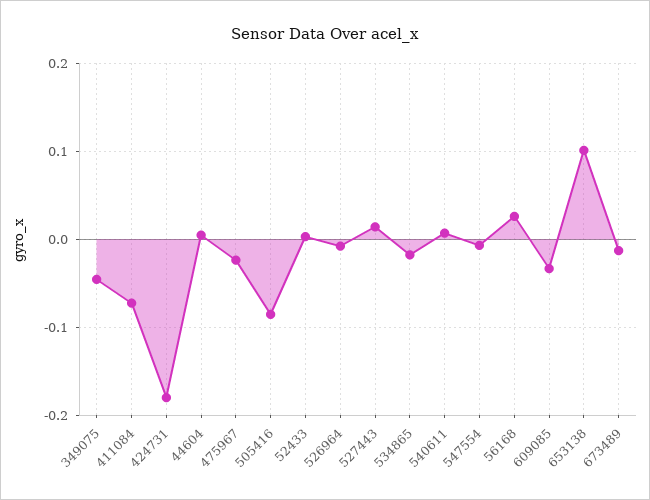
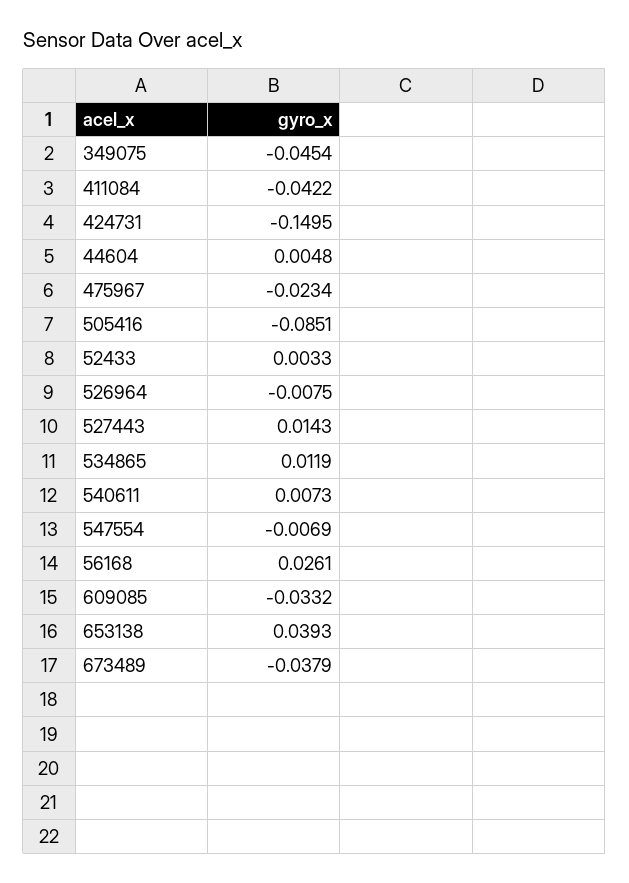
  {
    "349075": -0.0454,
-   "411084": -0.07,
+   "411084": -0.0422,
-   "424731": -0.18,
+   "424731": -0.1495,
    "44604": 0.0048,
    "475967": -0.0234,
    "505416": -0.0851,
    "52433": 0.0033,
    "526964": -0.0075,
    "527443": 0.0143,
-   "534865": -0.02,
+   "534865": 0.0119,
    "540611": 0.0073,
    "547554": -0.0069,
    "56168": 0.0261,
    "609085": -0.0332,
-   "653138": 0.1,
+   "653138": 0.0393,
-   "673489": -0.01
+   "673489": -0.0379
  }

